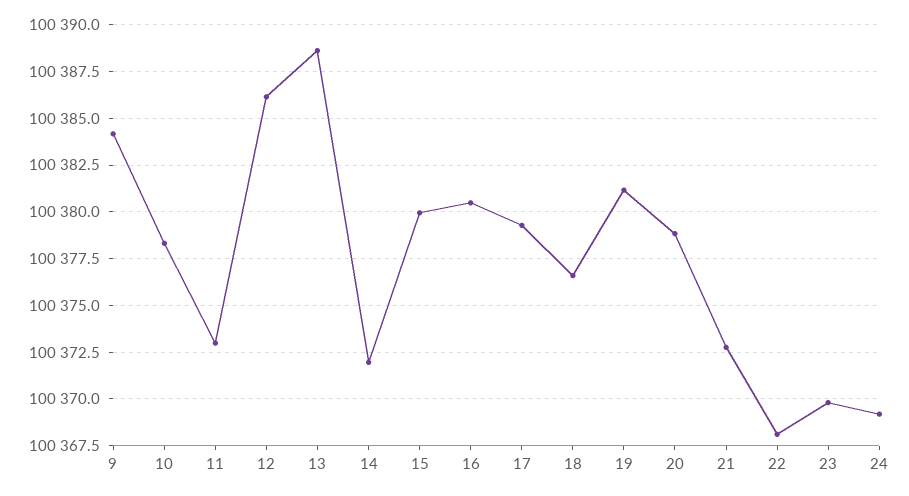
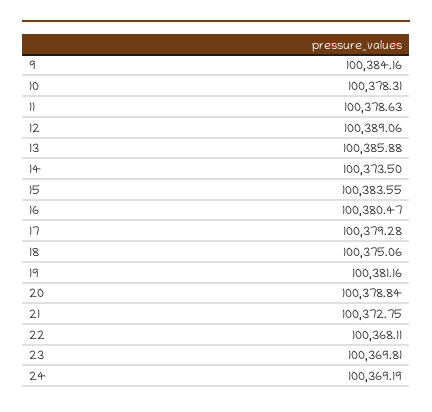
  {
    "9": 100384.16,
    "10": 100378.31,
-   "11": 100373,
+   "11": 100378.63,
-   "12": 100386,
+   "12": 100389.06,
-   "13": 100388.5,
+   "13": 100385.88,
-   "14": 100372,
+   "14": 100373.5,
-   "15": 100380,
+   "15": 100383.55,
    "16": 100380.47,
    "17": 100379.28,
-   "18": 100376.5,
+   "18": 100375.06,
    "19": 100381.16,
    "20": 100378.84,
    "21": 100372.75,
    "22": 100368.11,
    "23": 100369.81,
    "24": 100369.19
  }

